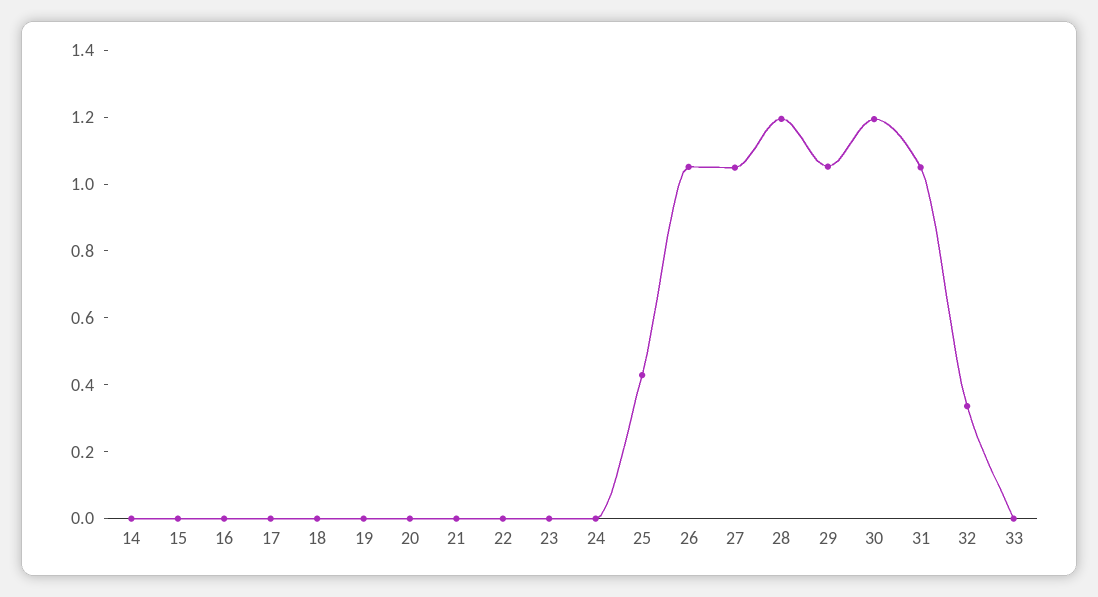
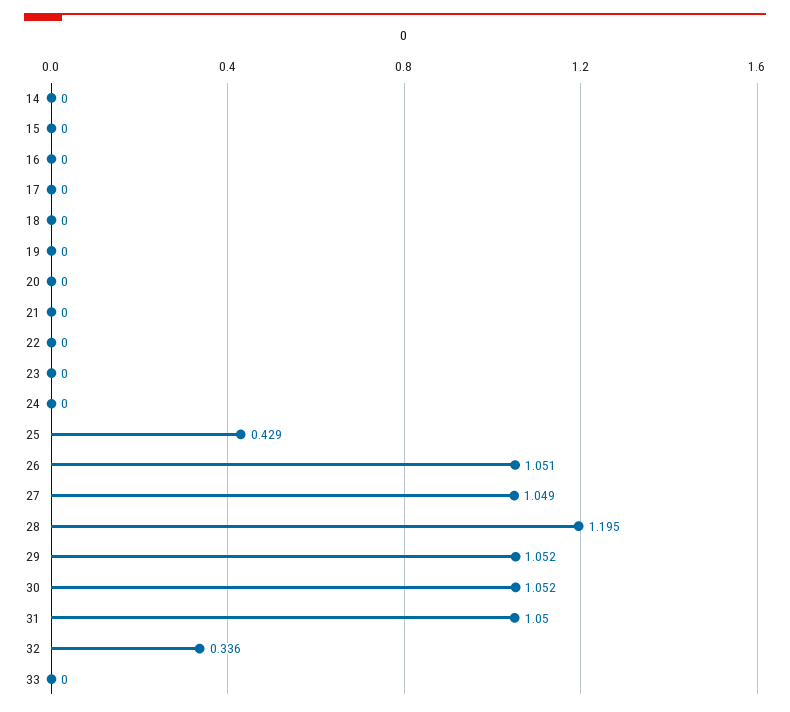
  {
    "14": 0,
    "15": 0,
    "16": 0,
    "17": 0,
    "18": 0,
    "19": 0,
    "20": 0,
    "21": 0,
    "22": 0,
    "23": 0,
    "24": 0,
    "25": 0.429,
    "26": 1.051,
    "27": 1.049,
    "28": 1.195,
    "29": 1.052,
-   "30": 1.2,
+   "30": 1.052,
    "31": 1.05,
    "32": 0.336,
    "33": 0
  }

